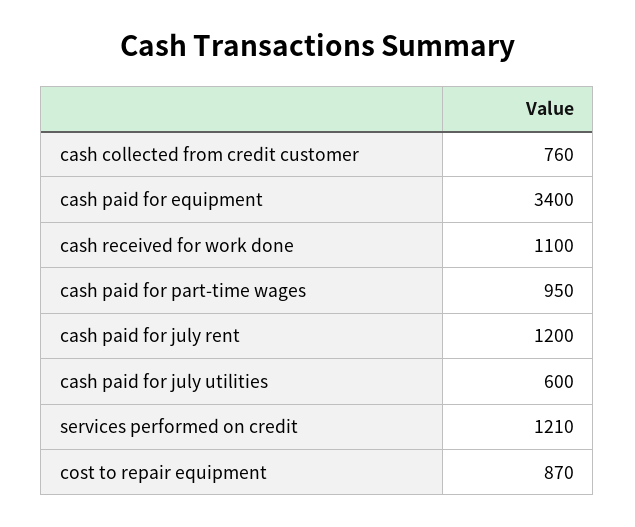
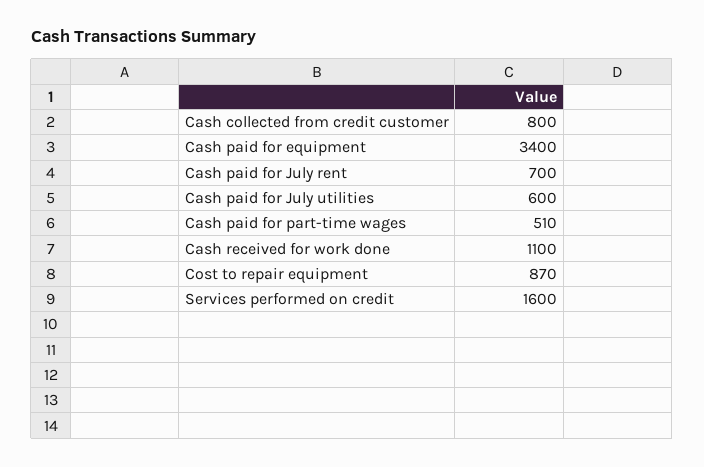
  {
-   "cash collected from credit customer": 760,
+   "cash collected from credit customer": 800,
    "cash paid for equipment": 3400,
    "cash received for work done": 1100,
-   "cash paid for part-time wages": 950,
+   "cash paid for part-time wages": 510,
-   "cash paid for july rent": 1200,
+   "cash paid for july rent": 700,
    "cash paid for july utilities": 600,
-   "services performed on credit": 1210,
+   "services performed on credit": 1600,
    "cost to repair equipment": 870
  }

